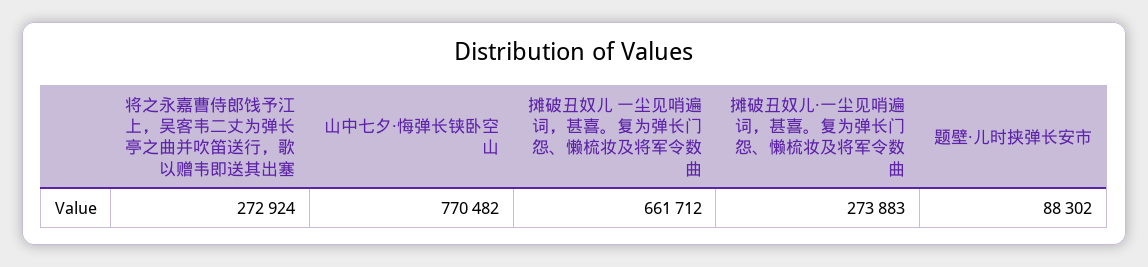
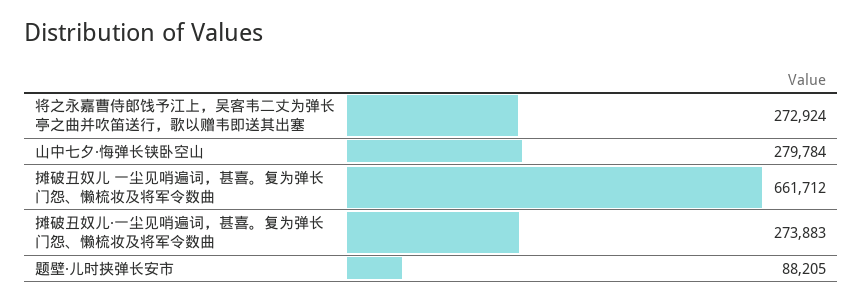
  {
    "将之永嘉曹侍郎饯予江上，吴客韦二丈为弹长亭之曲并吹笛送行，歌以赠韦即送其出塞": 272924,
-   "山中七夕·悔弹长铗卧空山": 770482,
+   "山中七夕·悔弹长铗卧空山": 279784,
    "摊破丑奴儿 一尘见哨遍词，甚喜。复为弹长门怨、懒梳妆及将军令数曲": 661712,
    "摊破丑奴儿·一尘见哨遍词，甚喜。复为弹长门怨、懒梳妆及将军令数曲": 273883,
-   "题壁·儿时挟弹长安市": 88302
+   "题壁·儿时挟弹长安市": 88205
  }

